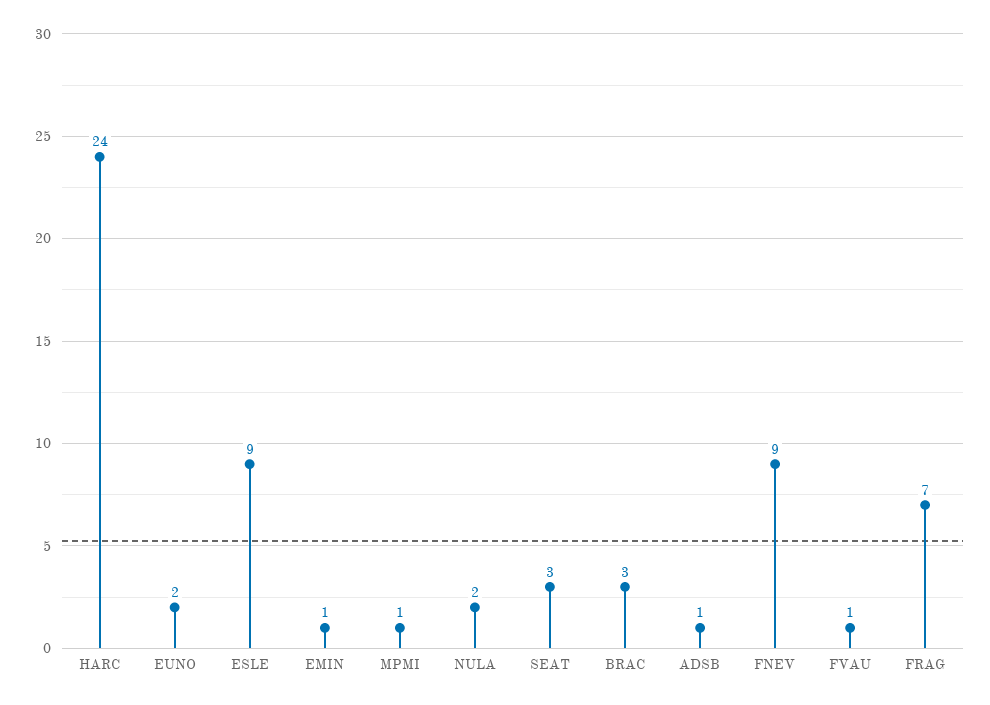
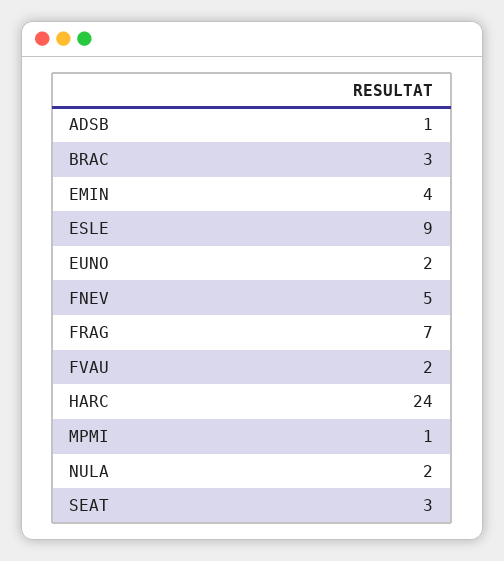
  {
    "HARC": 24,
    "EUNO": 2,
    "ESLE": 9,
-   "EMIN": 1,
+   "EMIN": 4,
    "MPMI": 1,
    "NULA": 2,
    "SEAT": 3,
    "BRAC": 3,
    "ADSB": 1,
-   "FNEV": 9,
+   "FNEV": 5,
-   "FVAU": 1,
+   "FVAU": 2,
    "FRAG": 7
  }

